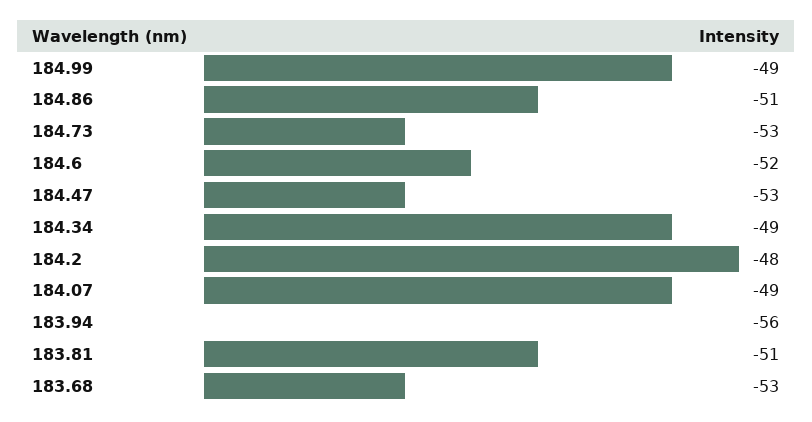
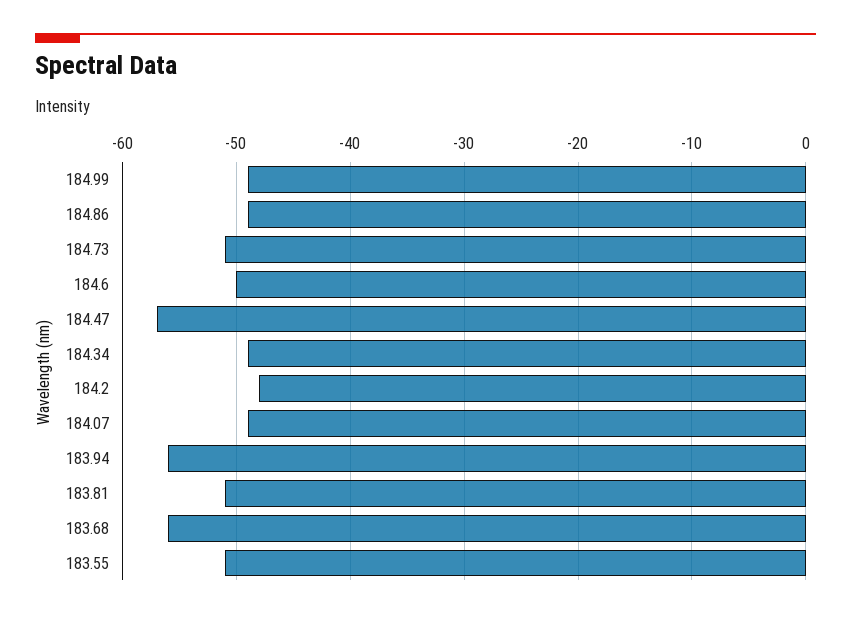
  {
    "184.99": -49,
-   "184.86": -51,
+   "184.86": -49,
-   "184.73": -53,
+   "184.73": -51,
-   "184.6": -52,
+   "184.6": -50,
-   "184.47": -53,
+   "184.47": -57,
    "184.34": -49,
    "184.2": -48,
    "184.07": -49,
    "183.94": -56,
    "183.81": -51,
-   "183.68": -53
+   "183.68": -56,
+   "183.55": -51
  }

